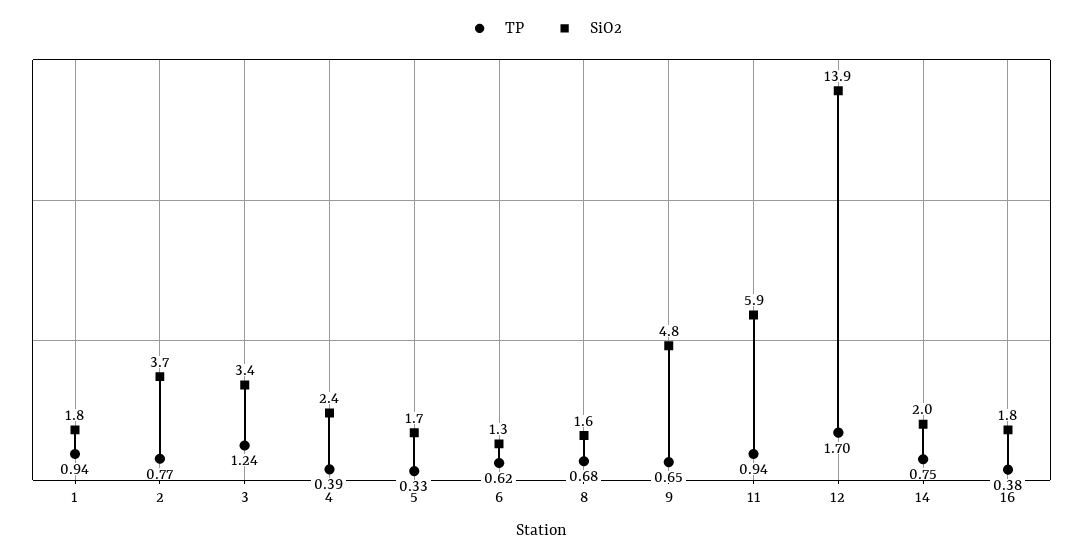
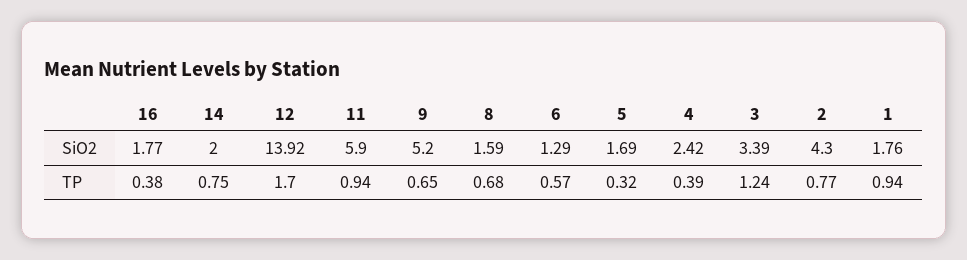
  {
    "TP": {
      "1": 0.94,
      "2": 0.77,
      "3": 1.24,
      "4": 0.39,
-     "5": 0.33,
+     "5": 0.32,
-     "6": 0.62,
+     "6": 0.57,
      "8": 0.68,
      "9": 0.65,
      "11": 0.94,
      "12": 1.7,
      "14": 0.75,
      "16": 0.38
    },
    "SiO2": {
      "1": 1.76,
-     "2": 3.7,
+     "2": 4.3,
      "3": 3.39,
      "4": 2.42,
      "5": 1.69,
      "6": 1.29,
      "8": 1.59,
-     "9": 4.8,
+     "9": 5.2,
      "11": 5.9,
      "12": 13.92,
      "14": 2,
      "16": 1.77
    }
  }

